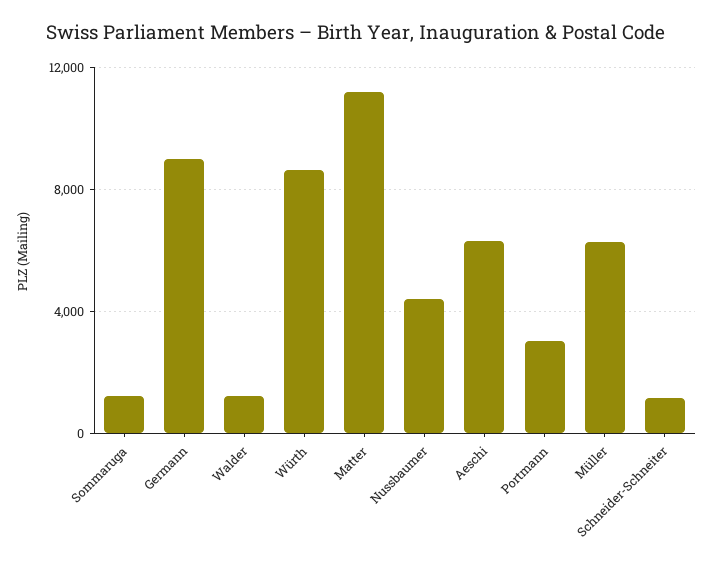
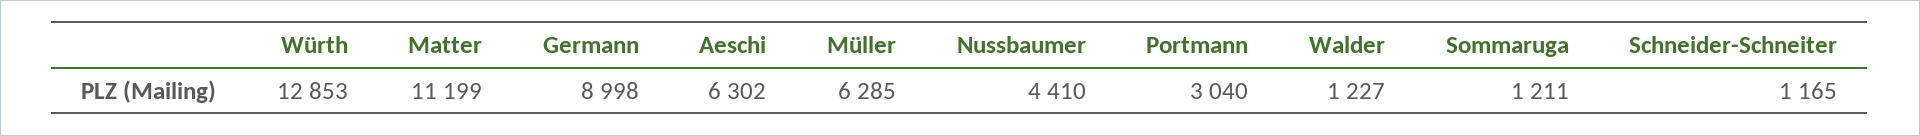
  {
    "Sommaruga": 1211,
    "Germann": 8998,
    "Walder": 1227,
-   "Würth": 8500,
+   "Würth": 12853,
    "Matter": 11199,
    "Nussbaumer": 4410,
    "Aeschi": 6302,
    "Portmann": 3040,
    "Müller": 6285,
    "Schneider-Schneiter": 1165
  }

